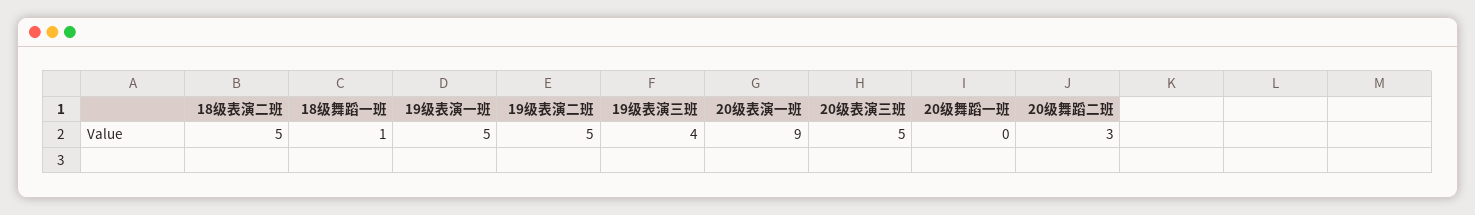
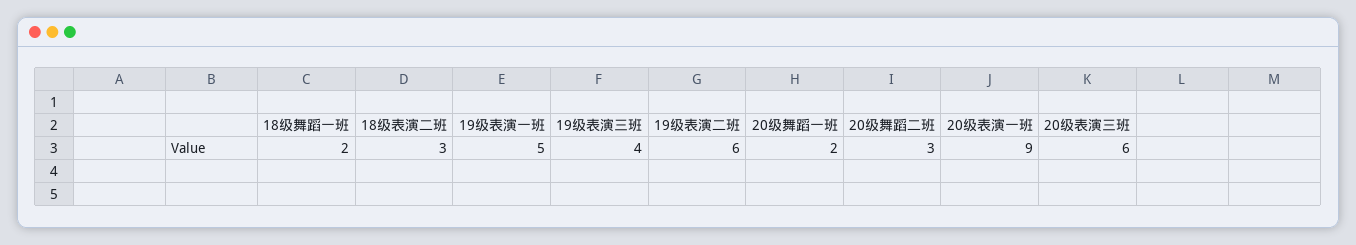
  {
-   "18级表演二班": 5,
+   "18级表演二班": 3,
-   "18级舞蹈一班": 1,
+   "18级舞蹈一班": 2,
    "19级表演一班": 5,
-   "19级表演二班": 5,
+   "19级表演二班": 6,
    "19级表演三班": 4,
    "20级表演一班": 9,
-   "20级表演三班": 5,
+   "20级表演三班": 6,
-   "20级舞蹈一班": 0,
+   "20级舞蹈一班": 2,
    "20级舞蹈二班": 3
  }

